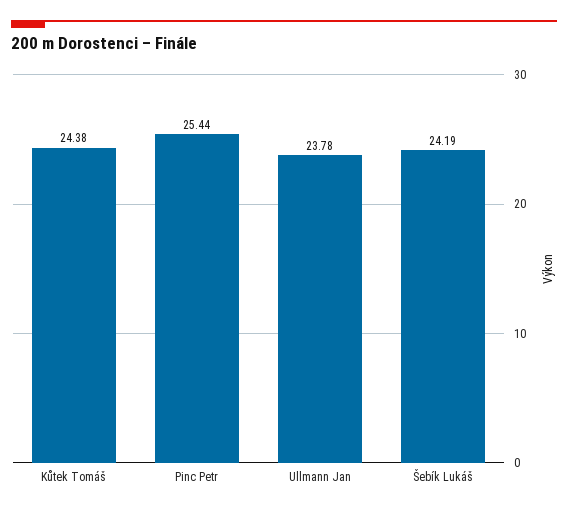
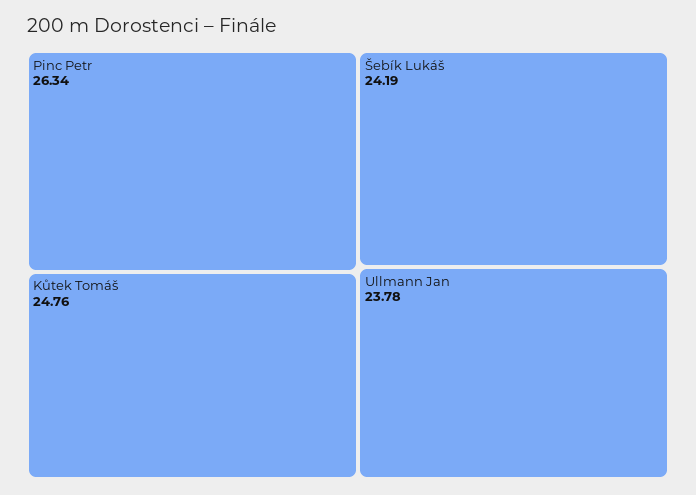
  {
-   "Kůtek Tomáš": 24.38,
+   "Kůtek Tomáš": 24.76,
-   "Pinc Petr": 25.44,
+   "Pinc Petr": 26.34,
    "Ullmann Jan": 23.78,
    "Šebík Lukáš": 24.19
  }

